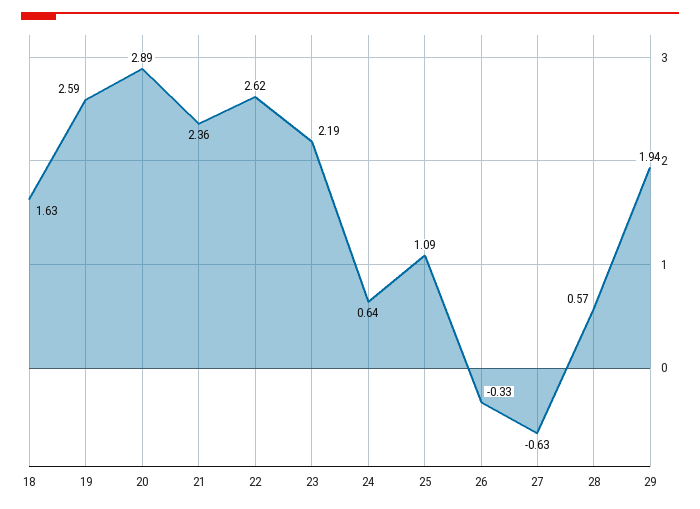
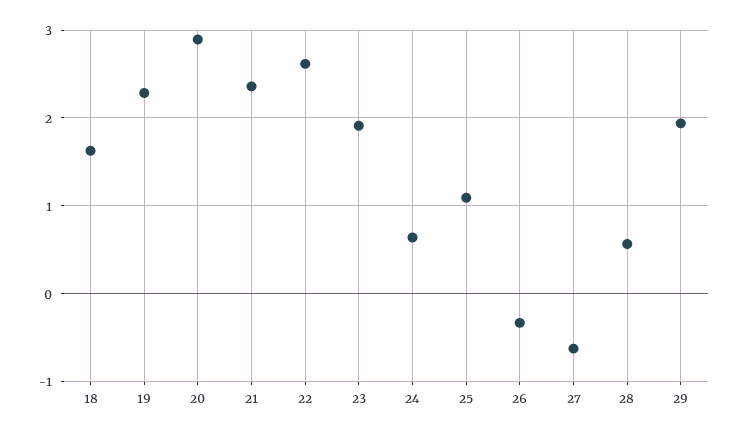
  {
    "18": 1.63,
-   "19": 2.59,
+   "19": 2.3,
    "20": 2.89,
    "21": 2.36,
    "22": 2.62,
-   "23": 2.19,
+   "23": 1.9,
    "24": 0.64,
    "25": 1.09,
    "26": -0.33,
    "27": -0.63,
    "28": 0.57,
    "29": 1.94
  }

